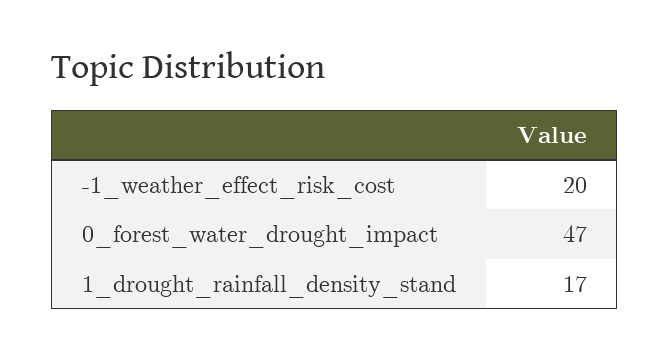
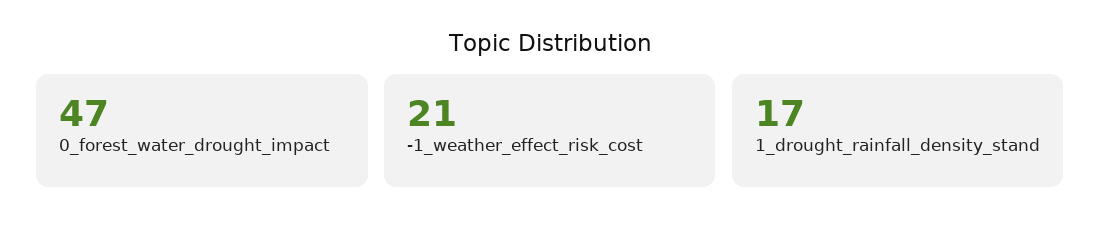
  {
-   "-1_weather_effect_risk_cost": 20,
+   "-1_weather_effect_risk_cost": 21,
    "0_forest_water_drought_impact": 47,
    "1_drought_rainfall_density_stand": 17
  }

